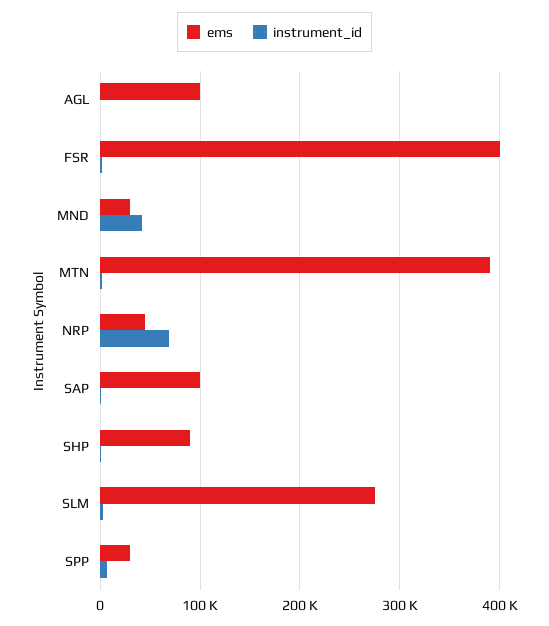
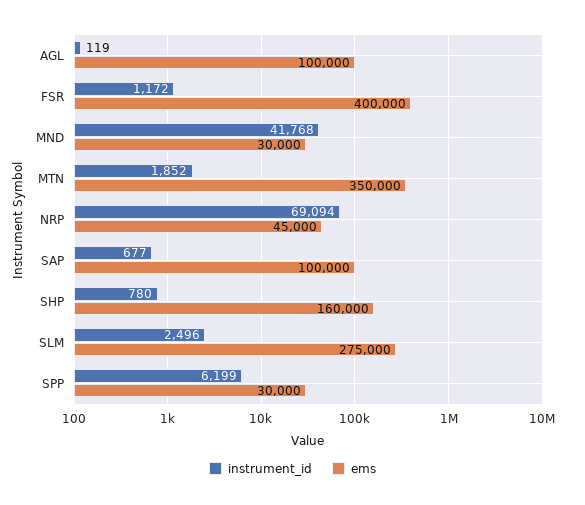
  {
    "ems": {
      "AGL": 100000,
      "FSR": 400000,
      "MND": 30000,
-     "MTN": 390000,
+     "MTN": 350000,
      "NRP": 45000,
      "SAP": 100000,
-     "SHP": 90000,
+     "SHP": 160000,
      "SLM": 275000,
      "SPP": 30000
    },
    "instrument_id": {
      "AGL": 119,
      "FSR": 1172,
      "MND": 41768,
      "MTN": 1852,
      "NRP": 69094,
      "SAP": 677,
      "SHP": 780,
      "SLM": 2496,
      "SPP": 6199
    }
  }

